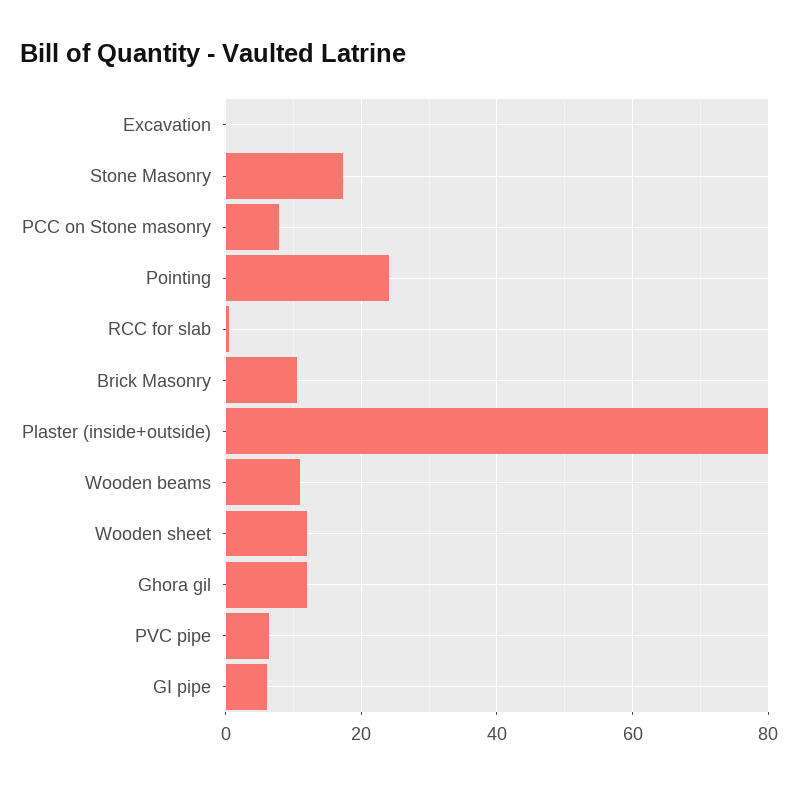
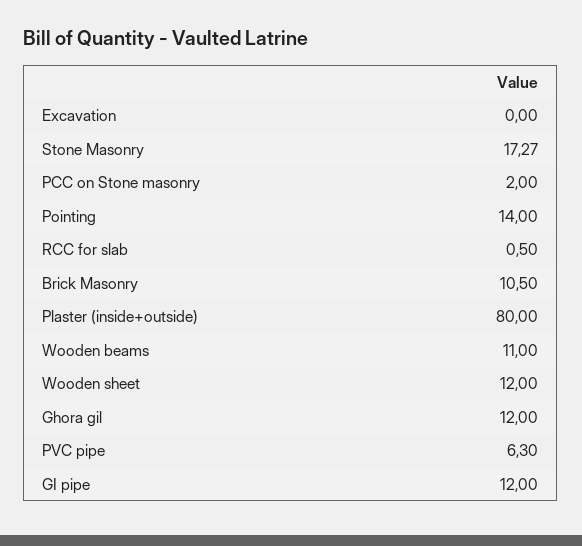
  {
    "Excavation": 0,
    "Stone Masonry": 17.27,
-   "PCC on Stone masonry": 8,
+   "PCC on Stone masonry": 2,
-   "Pointing": 24,
+   "Pointing": 14,
    "RCC for slab": 0.5,
    "Brick Masonry": 10.5,
    "Plaster (inside+outside)": 80,
    "Wooden beams": 11,
    "Wooden sheet": 12,
    "Ghora gil": 12,
    "PVC pipe": 6.3,
-   "GI pipe": 6
+   "GI pipe": 12
  }

